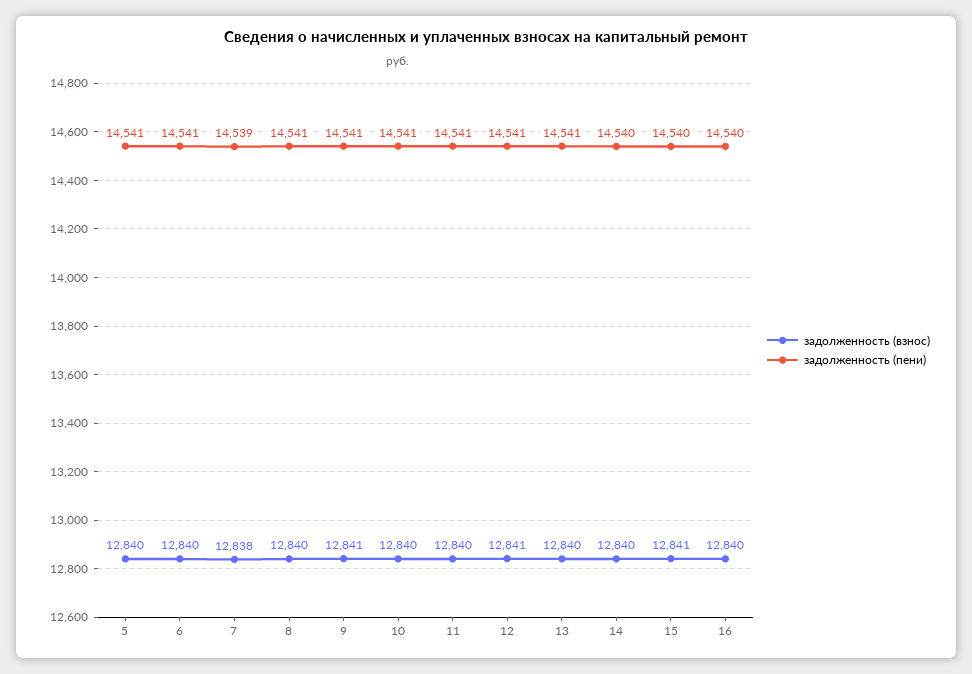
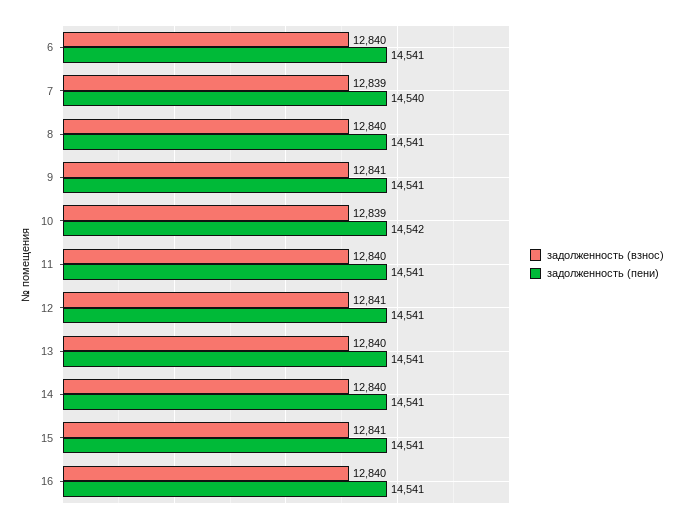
  {
    "задолженность (взнос)": {
-     "5": 12840,
      "6": 12840,
-     "7": 12838,
+     "7": 12839,
      "8": 12840,
      "9": 12841,
-     "10": 12840,
+     "10": 12839,
      "11": 12840,
      "12": 12841,
      "13": 12840,
      "14": 12840,
      "15": 12841,
      "16": 12840
    },
    "задолженность (пени)": {
-     "5": 14541,
      "6": 14541,
-     "7": 14539,
+     "7": 14540,
      "8": 14541,
      "9": 14541,
-     "10": 14541,
+     "10": 14542,
      "11": 14541,
      "12": 14541,
      "13": 14541,
-     "14": 14540,
+     "14": 14541,
-     "15": 14540,
+     "15": 14541,
-     "16": 14540
+     "16": 14541
    }
  }

